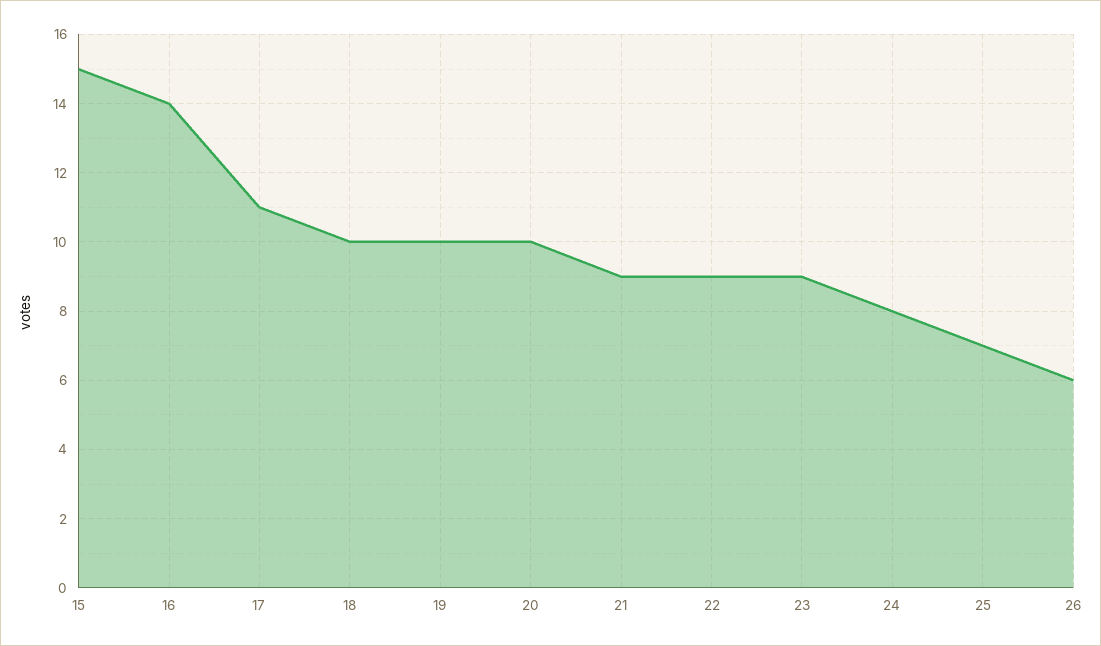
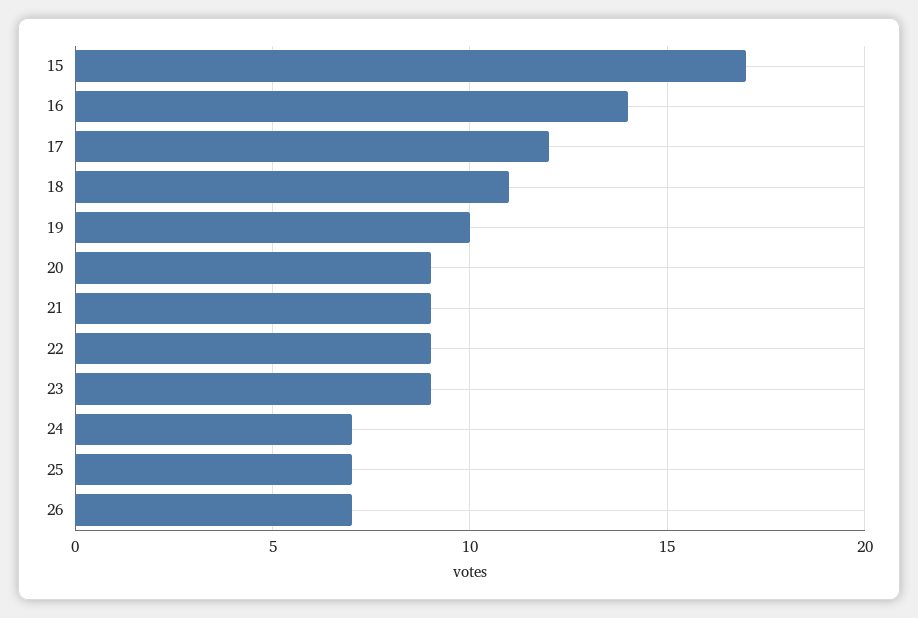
  {
-   "15": 15,
+   "15": 17,
    "16": 14,
-   "17": 11,
+   "17": 12,
-   "18": 10,
+   "18": 11,
    "19": 10,
-   "20": 10,
+   "20": 9,
    "21": 9,
    "22": 9,
    "23": 9,
-   "24": 8,
+   "24": 7,
    "25": 7,
-   "26": 6
+   "26": 7
  }

